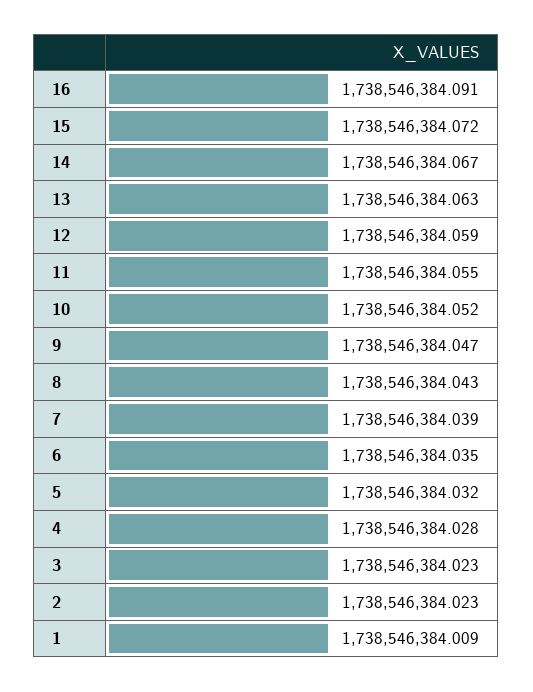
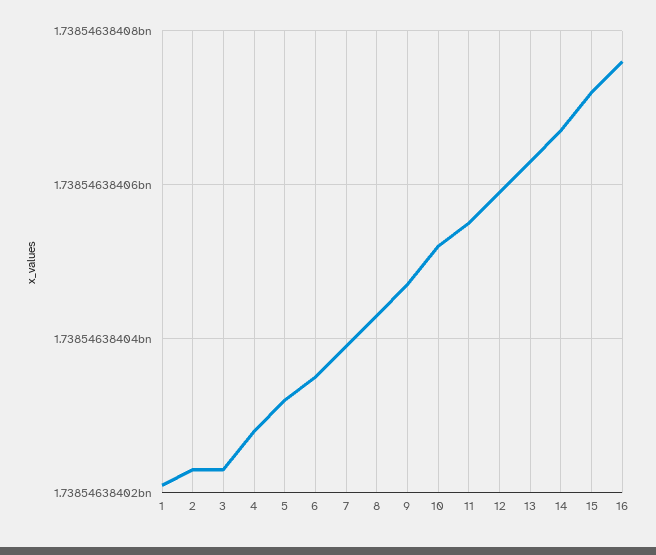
  {
-   "16": 1738546384.091,
+   "16": 1738546384.075,
    "15": 1738546384.072,
    "14": 1738546384.067,
    "13": 1738546384.063,
    "12": 1738546384.059,
    "11": 1738546384.055,
    "10": 1738546384.052,
    "9": 1738546384.047,
    "8": 1738546384.043,
    "7": 1738546384.039,
    "6": 1738546384.035,
    "5": 1738546384.032,
    "4": 1738546384.028,
    "3": 1738546384.023,
    "2": 1738546384.023,
-   "1": 1738546384.009
+   "1": 1738546384.02
  }

